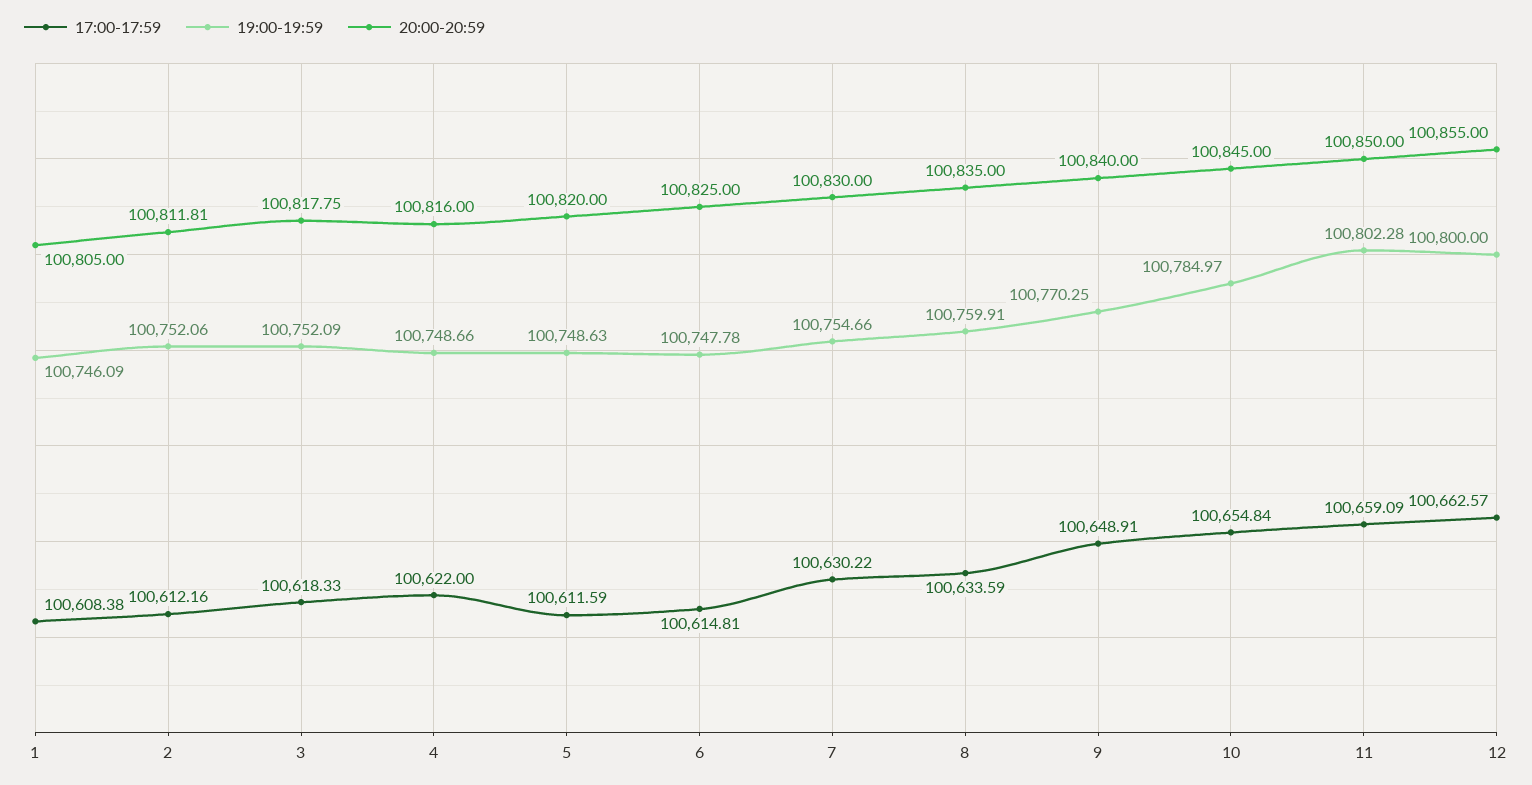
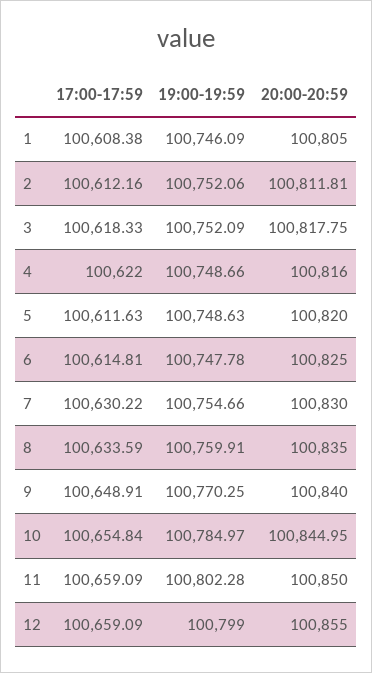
  {
    "17:00-17:59": {
      "1": 100608.38,
      "2": 100612.16,
      "3": 100618.33,
      "4": 100622,
-     "5": 100611.59,
+     "5": 100611.63,
      "6": 100614.81,
      "7": 100630.22,
      "8": 100633.59,
      "9": 100648.91,
      "10": 100654.84,
      "11": 100659.09,
-     "12": 100662.57
+     "12": 100659.09
    },
    "19:00-19:59": {
      "1": 100746.09,
      "2": 100752.06,
      "3": 100752.09,
      "4": 100748.66,
      "5": 100748.63,
      "6": 100747.78,
      "7": 100754.66,
      "8": 100759.91,
      "9": 100770.25,
      "10": 100784.97,
      "11": 100802.28,
-     "12": 100800
+     "12": 100799
    },
    "20:00-20:59": {
      "1": 100805,
      "2": 100811.81,
      "3": 100817.75,
      "4": 100816,
      "5": 100820,
      "6": 100825,
      "7": 100830,
      "8": 100835,
      "9": 100840,
-     "10": 100845,
+     "10": 100844.95,
      "11": 100850,
      "12": 100855
    }
  }

